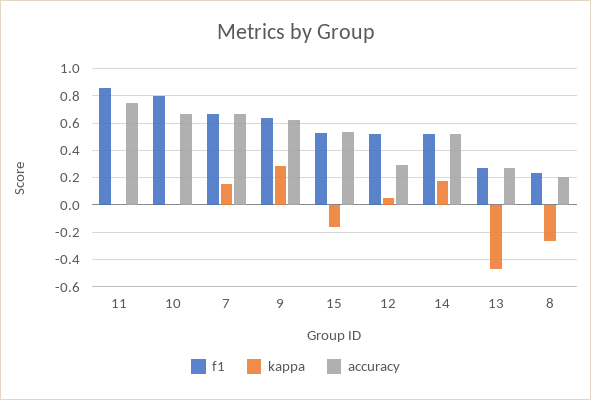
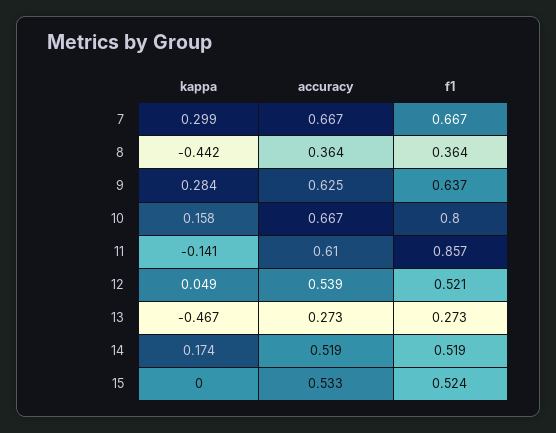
  {
    "f1": {
      "11": 0.857,
      "10": 0.8,
      "7": 0.667,
      "9": 0.637,
      "15": 0.524,
      "12": 0.521,
      "14": 0.519,
      "13": 0.273,
-     "8": 0.25
+     "8": 0.364
    },
    "kappa": {
-     "11": 0,
+     "11": -0.141,
-     "10": 0,
+     "10": 0.158,
-     "7": 0.15,
+     "7": 0.299,
      "9": 0.284,
-     "15": -0.15,
+     "15": 0,
      "12": 0.049,
      "14": 0.174,
      "13": -0.467,
-     "8": -0.25
+     "8": -0.442
    },
    "accuracy": {
-     "11": 0.75,
+     "11": 0.61,
      "10": 0.667,
      "7": 0.667,
      "9": 0.625,
      "15": 0.533,
-     "12": 0.3,
+     "12": 0.539,
      "14": 0.519,
      "13": 0.273,
-     "8": 0.2
+     "8": 0.364
    }
  }

